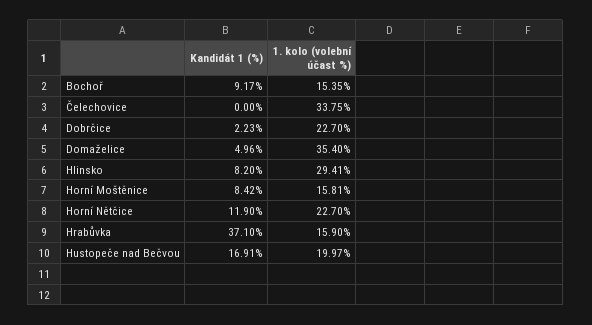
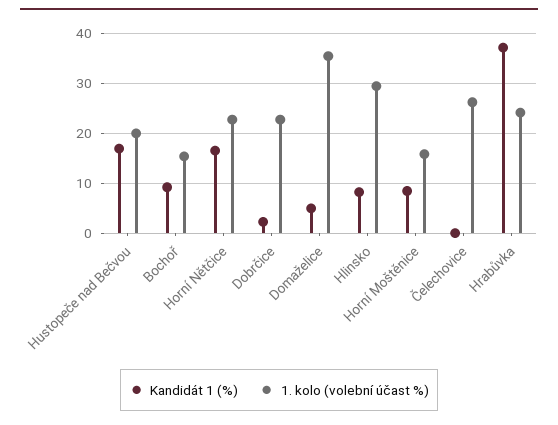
  {
    "Kandidát 1 (%)": {
      "Bochoř": 9.17,
      "Čelechovice": 0,
      "Dobrčice": 2.23,
      "Domaželice": 4.96,
      "Hlinsko": 8.2,
      "Horní Moštěnice": 8.42,
-     "Horní Nětčice": 11.9,
+     "Horní Nětčice": 16,
      "Hrabůvka": 37.1,
      "Hustopeče nad Bečvou": 16.91
    },
    "1. kolo (volební účast %)": {
      "Bochoř": 15.35,
-     "Čelechovice": 33.75,
+     "Čelechovice": 26,
      "Dobrčice": 22.7,
      "Domaželice": 35.4,
      "Hlinsko": 29.41,
      "Horní Moštěnice": 15.81,
      "Horní Nětčice": 22.7,
-     "Hrabůvka": 15.9,
+     "Hrabůvka": 24,
      "Hustopeče nad Bečvou": 19.97
    }
  }

